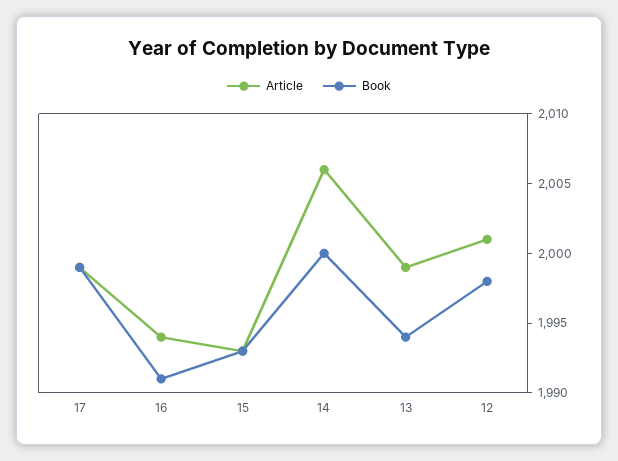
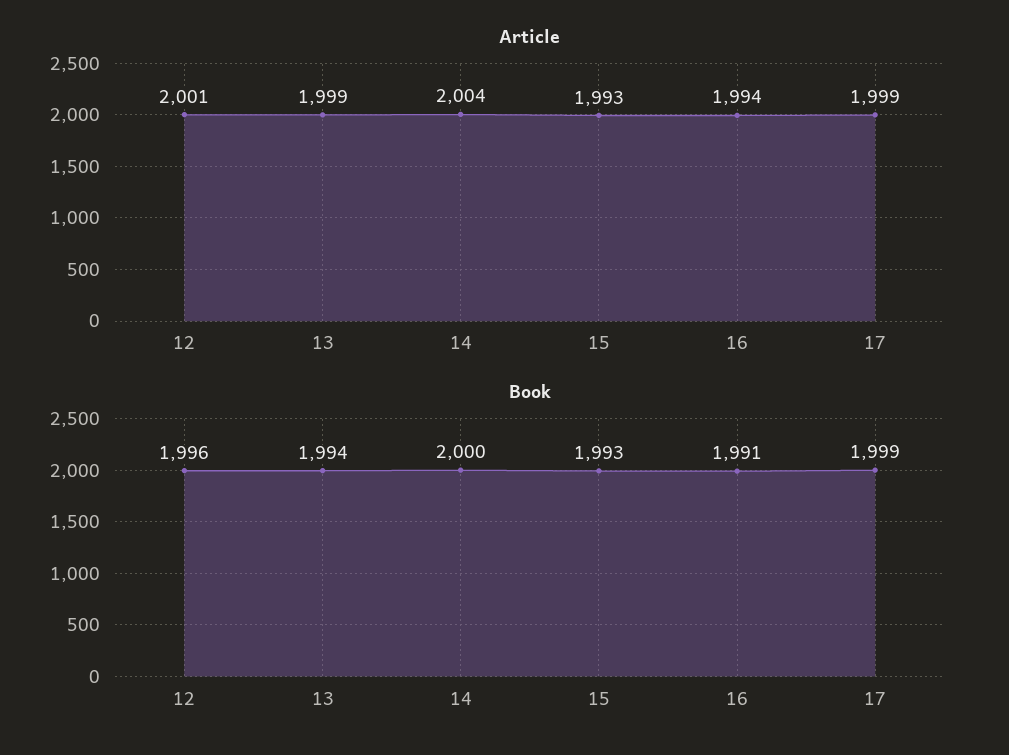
  {
    "Article": {
      "17": 1999,
      "16": 1994,
      "15": 1993,
-     "14": 2006,
+     "14": 2004,
      "13": 1999,
      "12": 2001
    },
    "Book": {
      "17": 1999,
      "16": 1991,
      "15": 1993,
      "14": 2000,
      "13": 1994,
-     "12": 1998
+     "12": 1996
    }
  }

